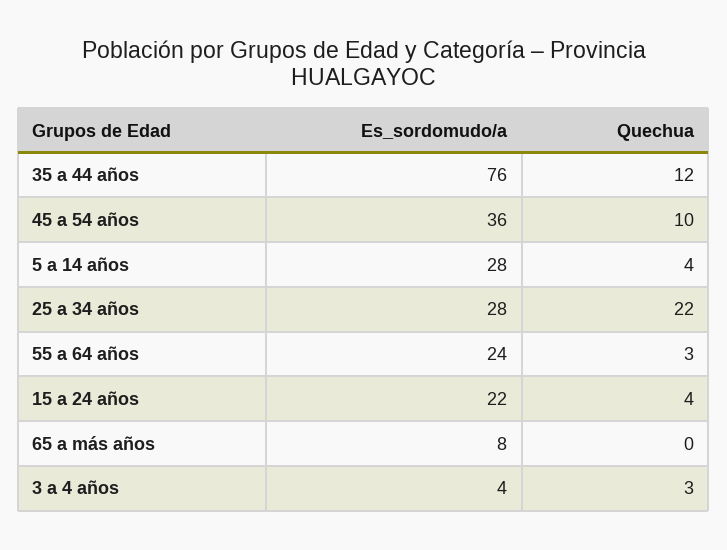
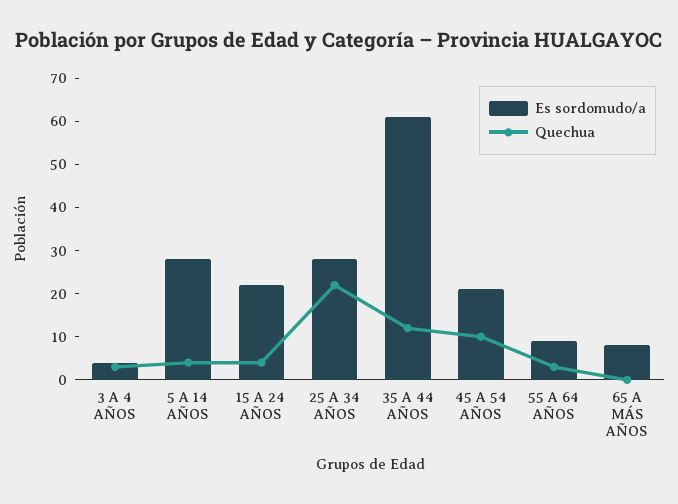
  {
    "Es_sordomudo/a": {
-     "35 a 44 años": 76,
+     "35 a 44 años": 60,
-     "45 a 54 años": 36,
+     "45 a 54 años": 20,
      "5 a 14 años": 28,
      "25 a 34 años": 28,
-     "55 a 64 años": 24,
+     "55 a 64 años": 10,
      "15 a 24 años": 22,
      "65 a más años": 8,
      "3 a 4 años": 4
    },
    "Quechua": {
      "35 a 44 años": 12,
      "45 a 54 años": 10,
      "5 a 14 años": 4,
      "25 a 34 años": 22,
      "55 a 64 años": 3,
      "15 a 24 años": 4,
      "65 a más años": 0,
      "3 a 4 años": 3
    }
  }

